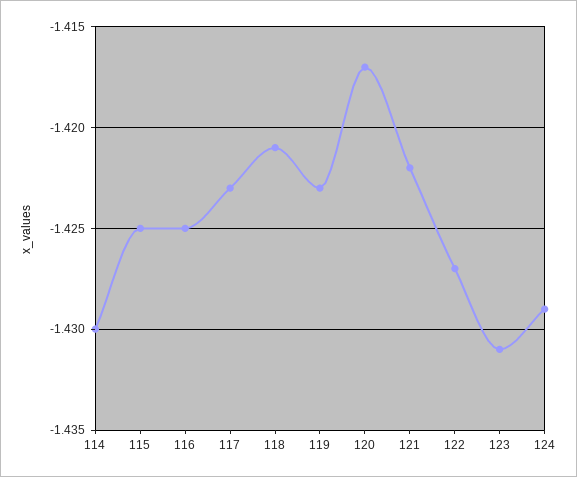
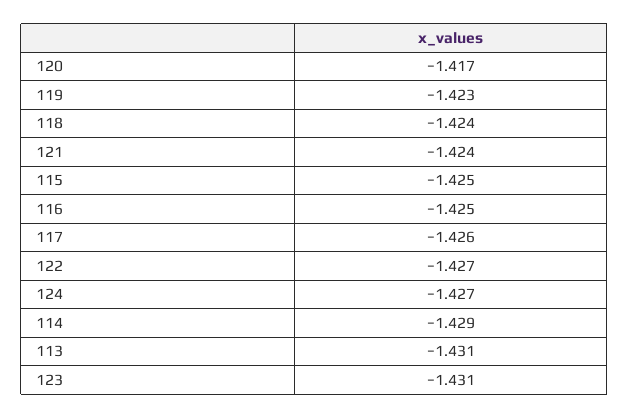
  {
-   "114": -1.43,
+   "114": -1.429,
    "115": -1.425,
    "116": -1.425,
-   "117": -1.423,
+   "117": -1.426,
-   "118": -1.421,
+   "118": -1.424,
    "119": -1.423,
    "120": -1.417,
-   "121": -1.422,
+   "121": -1.424,
    "122": -1.427,
    "123": -1.431,
-   "124": -1.429
+   "124": -1.427,
+   "113": -1.431
  }

